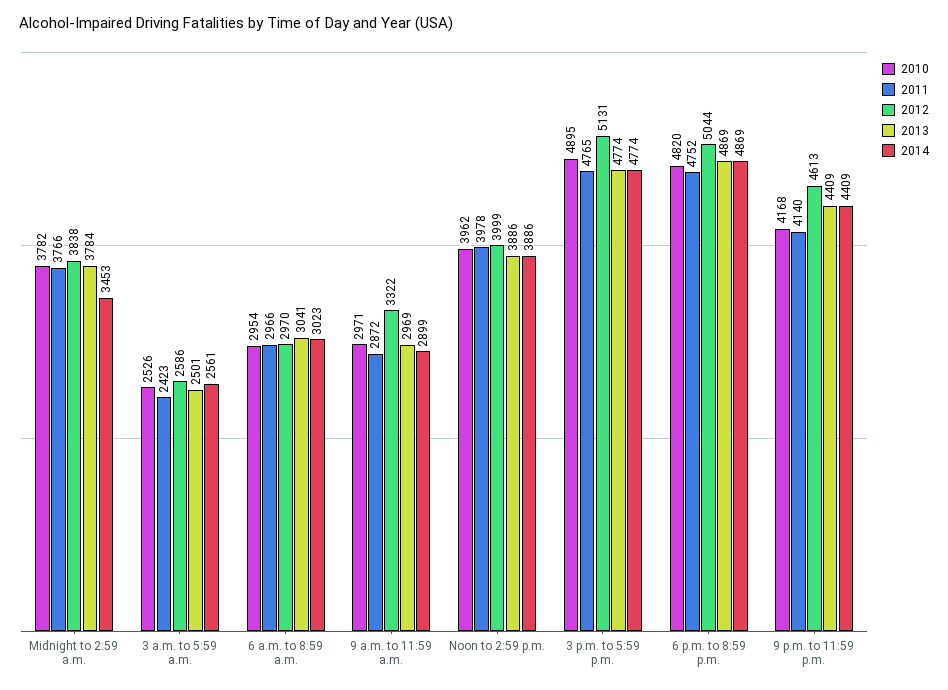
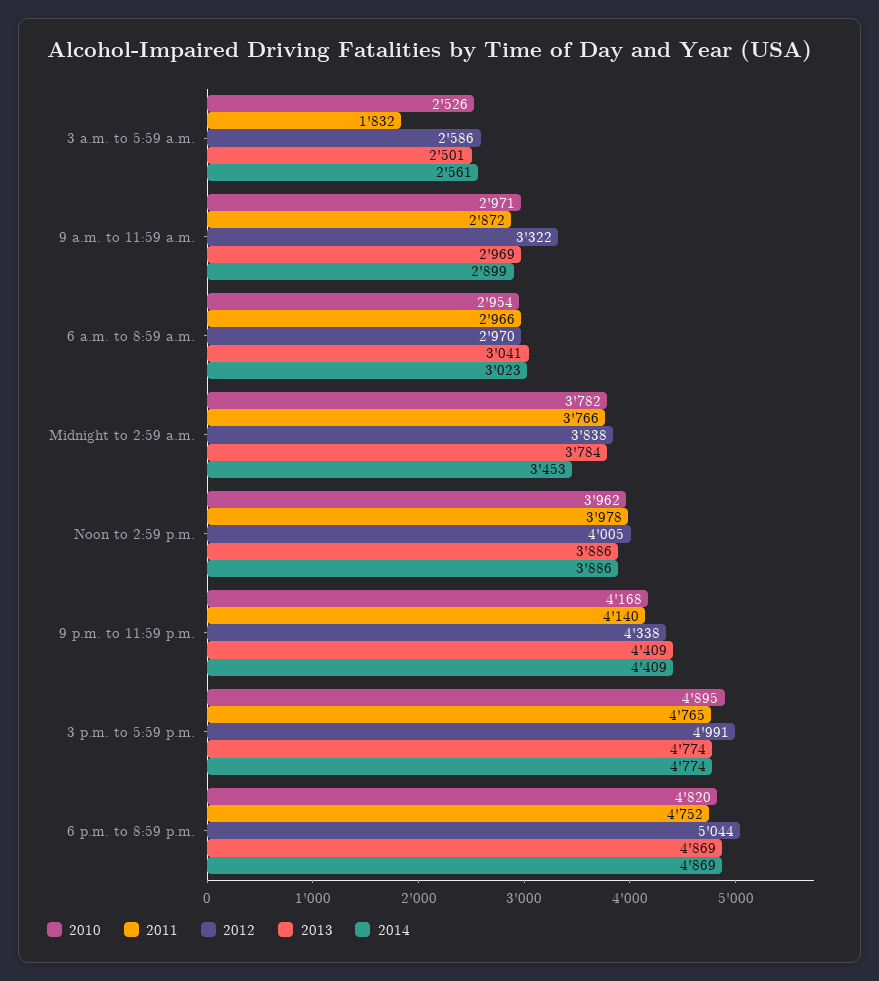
  {
    "2010": {
      "Midnight to 2:59 a.m.": 3782,
      "3 a.m. to 5:59 a.m.": 2526,
      "6 a.m. to 8:59 a.m.": 2954,
      "9 a.m. to 11:59 a.m.": 2971,
      "Noon to 2:59 p.m.": 3962,
      "3 p.m. to 5:59 p.m.": 4895,
      "6 p.m. to 8:59 p.m.": 4820,
      "9 p.m. to 11:59 p.m.": 4168
    },
    "2011": {
      "Midnight to 2:59 a.m.": 3766,
-     "3 a.m. to 5:59 a.m.": 2423,
+     "3 a.m. to 5:59 a.m.": 1832,
      "6 a.m. to 8:59 a.m.": 2966,
      "9 a.m. to 11:59 a.m.": 2872,
      "Noon to 2:59 p.m.": 3978,
      "3 p.m. to 5:59 p.m.": 4765,
      "6 p.m. to 8:59 p.m.": 4752,
      "9 p.m. to 11:59 p.m.": 4140
    },
    "2012": {
      "Midnight to 2:59 a.m.": 3838,
      "3 a.m. to 5:59 a.m.": 2586,
      "6 a.m. to 8:59 a.m.": 2970,
      "9 a.m. to 11:59 a.m.": 3322,
-     "Noon to 2:59 p.m.": 3999,
+     "Noon to 2:59 p.m.": 4005,
-     "3 p.m. to 5:59 p.m.": 5131,
+     "3 p.m. to 5:59 p.m.": 4991,
      "6 p.m. to 8:59 p.m.": 5044,
-     "9 p.m. to 11:59 p.m.": 4613
+     "9 p.m. to 11:59 p.m.": 4338
    },
    "2013": {
      "Midnight to 2:59 a.m.": 3784,
      "3 a.m. to 5:59 a.m.": 2501,
      "6 a.m. to 8:59 a.m.": 3041,
      "9 a.m. to 11:59 a.m.": 2969,
      "Noon to 2:59 p.m.": 3886,
      "3 p.m. to 5:59 p.m.": 4774,
      "6 p.m. to 8:59 p.m.": 4869,
      "9 p.m. to 11:59 p.m.": 4409
    },
    "2014": {
      "Midnight to 2:59 a.m.": 3453,
      "3 a.m. to 5:59 a.m.": 2561,
      "6 a.m. to 8:59 a.m.": 3023,
      "9 a.m. to 11:59 a.m.": 2899,
      "Noon to 2:59 p.m.": 3886,
      "3 p.m. to 5:59 p.m.": 4774,
      "6 p.m. to 8:59 p.m.": 4869,
      "9 p.m. to 11:59 p.m.": 4409
    }
  }

